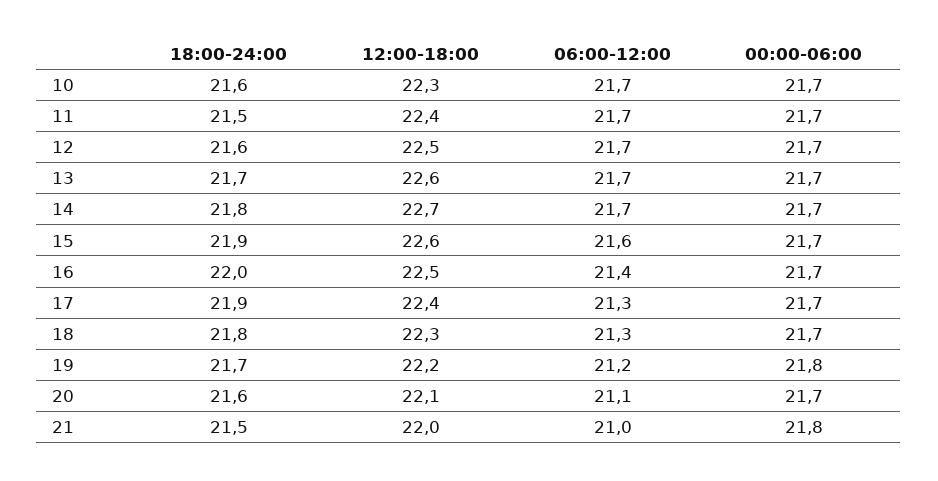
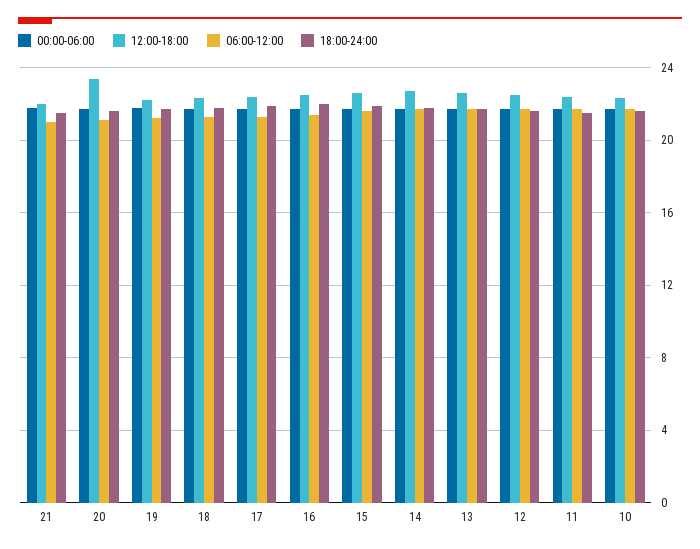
  {
    "18:00-24:00": {
      "10": 21.6,
      "11": 21.5,
      "12": 21.6,
      "13": 21.7,
      "14": 21.8,
      "15": 21.9,
      "16": 22,
      "17": 21.9,
      "18": 21.8,
      "19": 21.7,
      "20": 21.6,
      "21": 21.5
    },
    "12:00-18:00": {
      "10": 22.3,
      "11": 22.4,
      "12": 22.5,
      "13": 22.6,
      "14": 22.7,
      "15": 22.6,
      "16": 22.5,
      "17": 22.4,
      "18": 22.3,
      "19": 22.2,
-     "20": 22.1,
+     "20": 23.5,
      "21": 22
    },
    "06:00-12:00": {
      "10": 21.7,
      "11": 21.7,
      "12": 21.7,
      "13": 21.7,
      "14": 21.7,
      "15": 21.6,
      "16": 21.4,
      "17": 21.3,
      "18": 21.3,
      "19": 21.2,
      "20": 21.1,
      "21": 21
    },
    "00:00-06:00": {
      "10": 21.7,
      "11": 21.7,
      "12": 21.7,
      "13": 21.7,
      "14": 21.7,
      "15": 21.7,
      "16": 21.7,
      "17": 21.7,
      "18": 21.7,
      "19": 21.8,
      "20": 21.7,
      "21": 21.8
    }
  }

